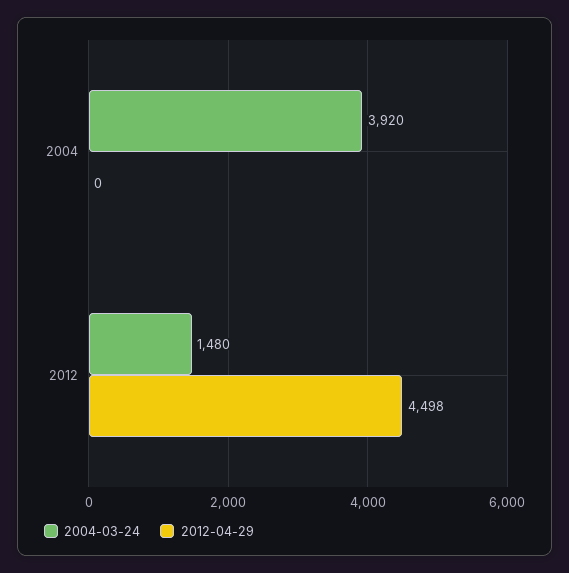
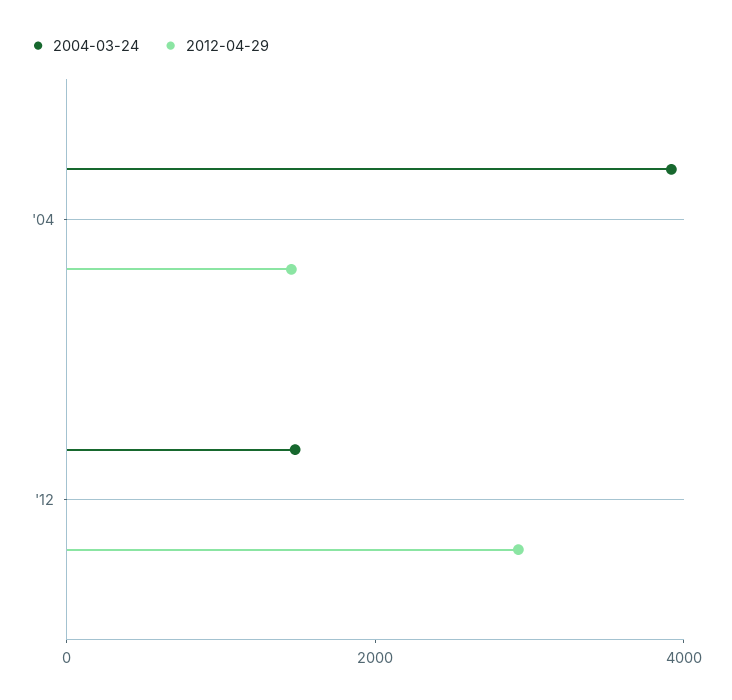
  {
    "2004-03-24": {
      "2004": 3920,
      "2012": 1480
    },
    "2012-04-29": {
-     "2004": 0,
+     "2004": 1500,
-     "2012": 4498
+     "2012": 3000
    }
  }

